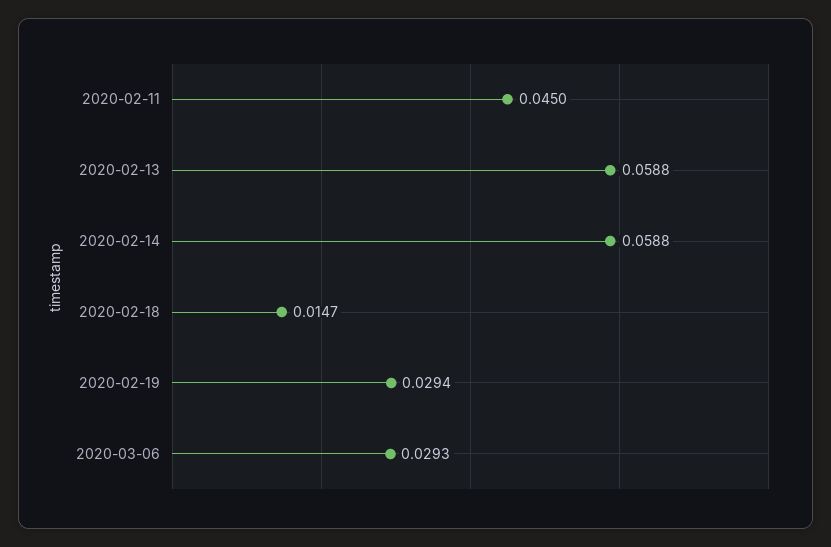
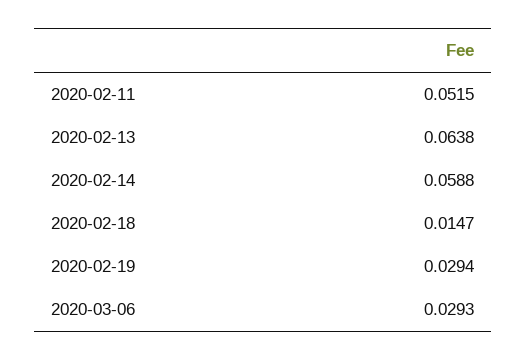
  {
-   "2020-02-11": 0.045,
+   "2020-02-11": 0.0515,
-   "2020-02-13": 0.0588,
+   "2020-02-13": 0.0638,
    "2020-02-14": 0.0588,
    "2020-02-18": 0.0147,
    "2020-02-19": 0.0294,
    "2020-03-06": 0.0293
  }

